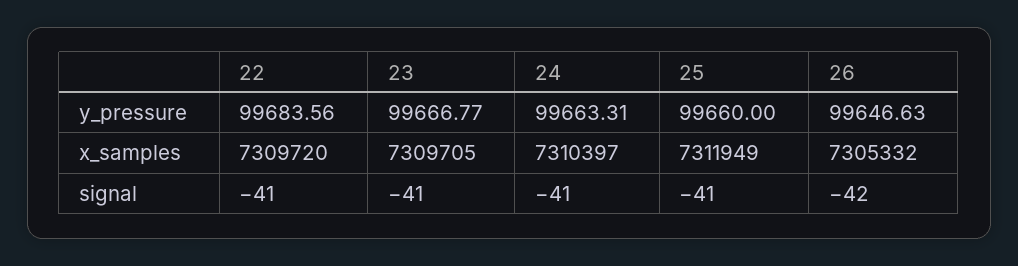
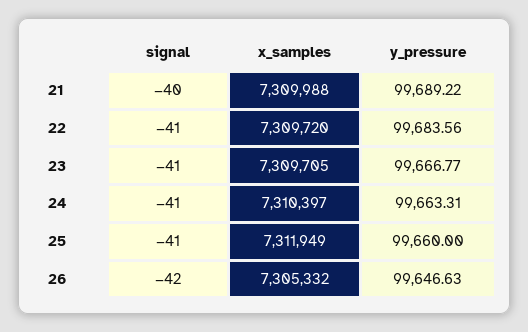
  {
    "22": {
      "y_pressure": 99683.56,
      "x_samples": 7309720,
      "signal": -41
    },
    "23": {
      "y_pressure": 99666.77,
      "x_samples": 7309705,
      "signal": -41
    },
    "24": {
      "y_pressure": 99663.31,
      "x_samples": 7310397,
      "signal": -41
    },
    "25": {
      "y_pressure": 99660,
      "x_samples": 7311949,
      "signal": -41
    },
    "26": {
      "y_pressure": 99646.63,
      "x_samples": 7305332,
      "signal": -42
-   }
+   },
+   "21": {
+     "signal": -40,
+     "x_samples": 7309988,
+     "y_pressure": 99689.22
+   }
  }

